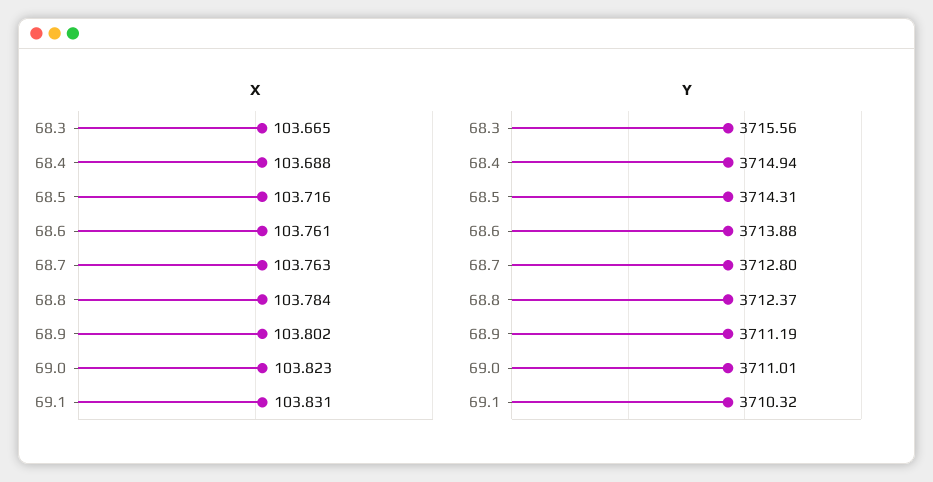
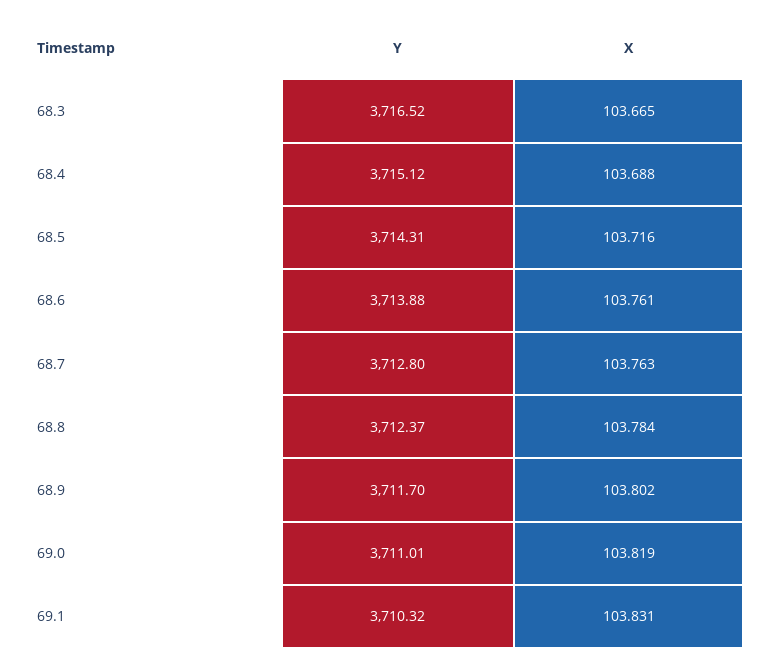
  {
    "X": {
      "68.3": 103.665,
      "68.4": 103.688,
      "68.5": 103.716,
      "68.6": 103.761,
      "68.7": 103.763,
      "68.8": 103.784,
      "68.9": 103.802,
-     "69.0": 103.823,
+     "69.0": 103.819,
      "69.1": 103.831
    },
    "Y": {
-     "68.3": 3715.56,
+     "68.3": 3716.52,
-     "68.4": 3714.94,
+     "68.4": 3715.12,
      "68.5": 3714.31,
      "68.6": 3713.88,
      "68.7": 3712.8,
      "68.8": 3712.37,
-     "68.9": 3711.19,
+     "68.9": 3711.7,
      "69.0": 3711.01,
      "69.1": 3710.32
    }
  }

